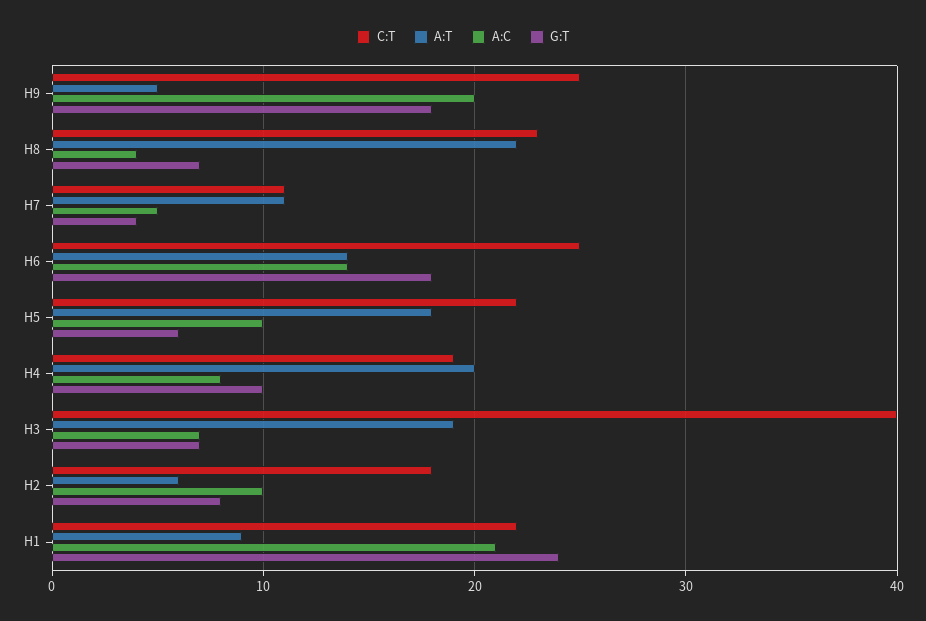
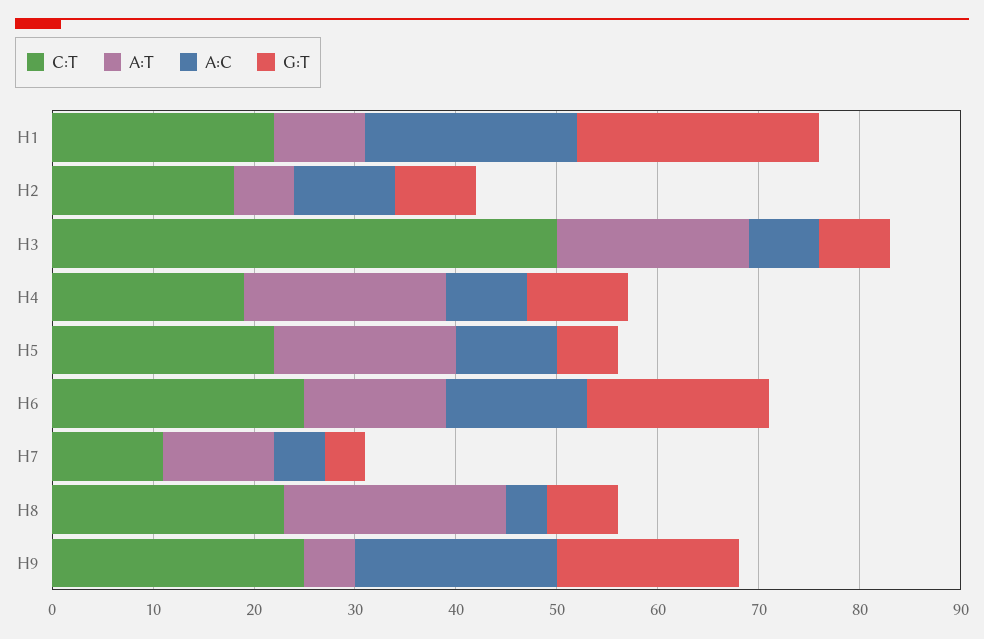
  {
    "C:T": {
      "H9": 25,
      "H8": 23,
      "H7": 11,
      "H6": 25,
      "H5": 22,
      "H4": 19,
-     "H3": 40,
+     "H3": 50,
      "H2": 18,
      "H1": 22
    },
    "A:T": {
      "H9": 5,
      "H8": 22,
      "H7": 11,
      "H6": 14,
      "H5": 18,
      "H4": 20,
      "H3": 19,
      "H2": 6,
      "H1": 9
    },
    "A:C": {
      "H9": 20,
      "H8": 4,
      "H7": 5,
      "H6": 14,
      "H5": 10,
      "H4": 8,
      "H3": 7,
      "H2": 10,
      "H1": 21
    },
    "G:T": {
      "H9": 18,
      "H8": 7,
      "H7": 4,
      "H6": 18,
      "H5": 6,
      "H4": 10,
      "H3": 7,
      "H2": 8,
      "H1": 24
    }
  }

